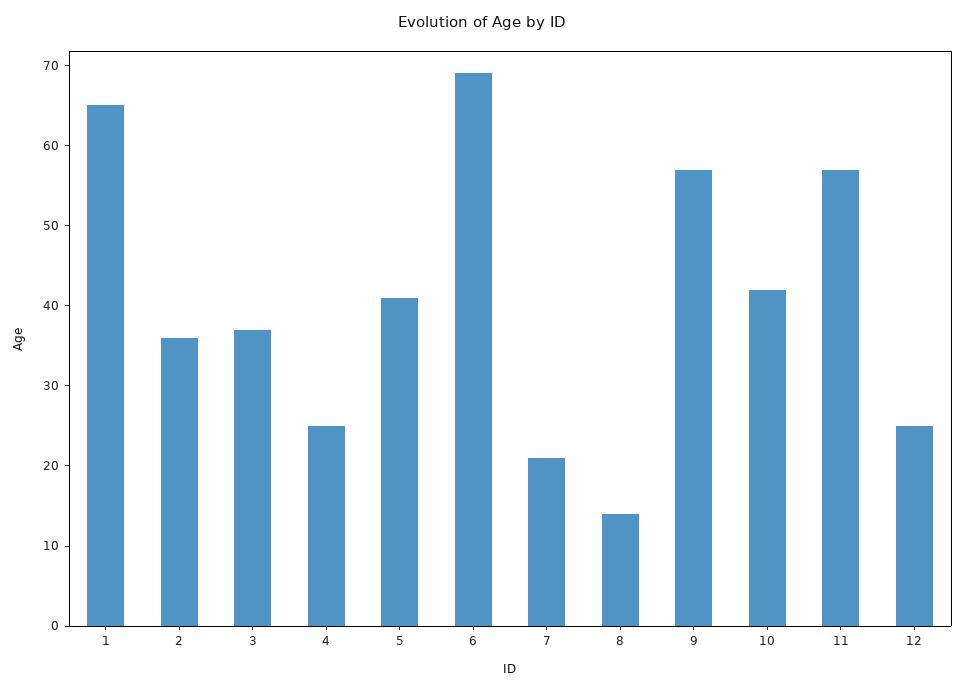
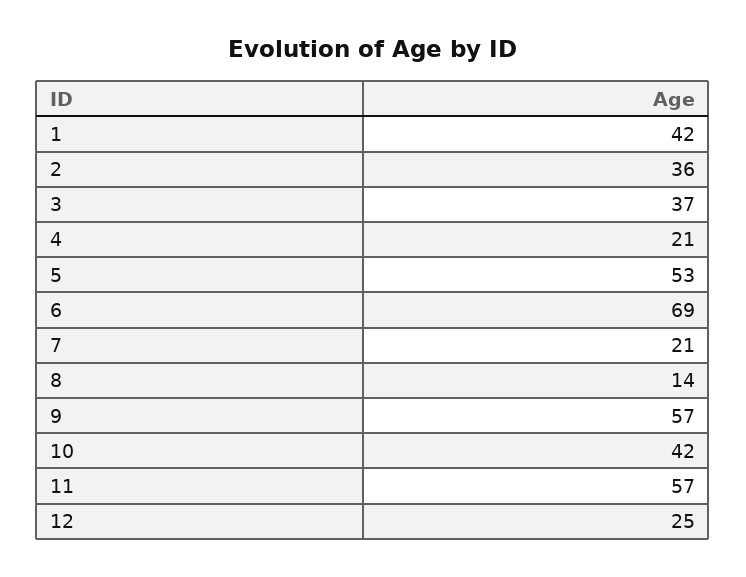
  {
-   "1": 65,
+   "1": 42,
    "2": 36,
    "3": 37,
-   "4": 25,
+   "4": 21,
-   "5": 41,
+   "5": 53,
    "6": 69,
    "7": 21,
    "8": 14,
    "9": 57,
    "10": 42,
    "11": 57,
    "12": 25
  }

